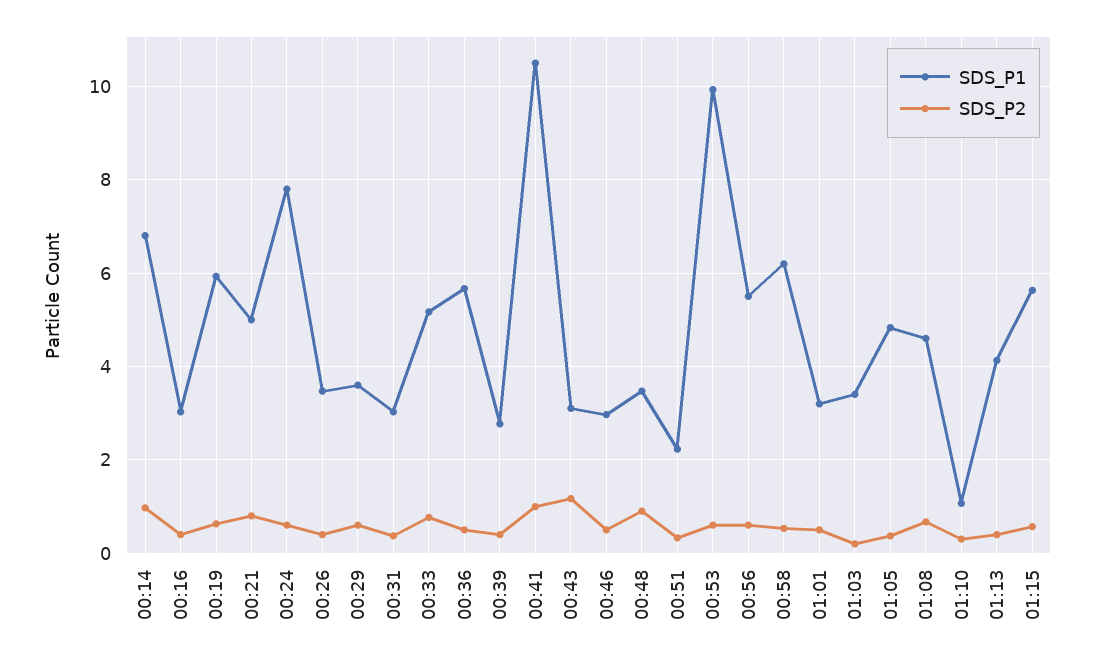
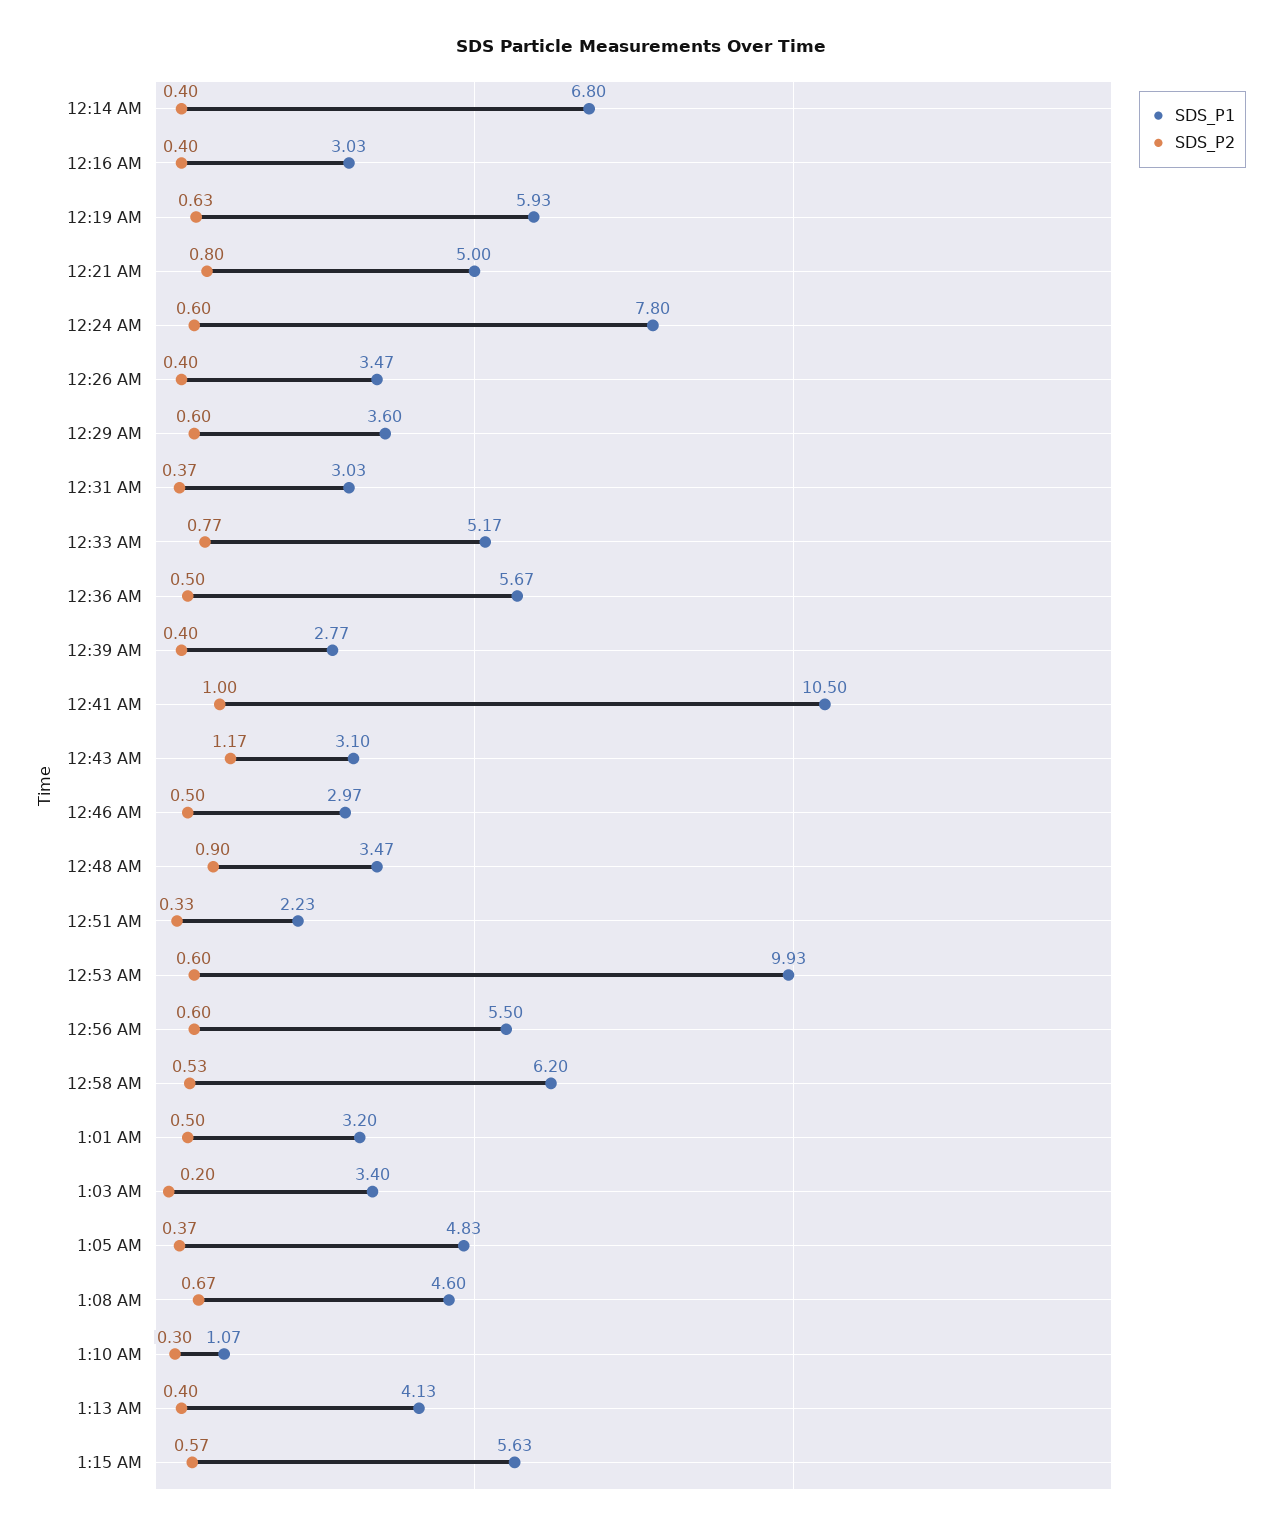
  {
    "SDS_P1": {
      "00:14": 6.8,
      "00:16": 3.03,
      "00:19": 5.93,
      "00:21": 5,
      "00:24": 7.8,
      "00:26": 3.47,
      "00:29": 3.6,
      "00:31": 3.03,
      "00:33": 5.17,
      "00:36": 5.67,
      "00:39": 2.77,
      "00:41": 10.5,
      "00:43": 3.1,
      "00:46": 2.97,
      "00:48": 3.47,
      "00:51": 2.23,
      "00:53": 9.93,
      "00:56": 5.5,
      "00:58": 6.2,
      "01:01": 3.2,
      "01:03": 3.4,
      "01:05": 4.83,
      "01:08": 4.6,
      "01:10": 1.07,
      "01:13": 4.13,
      "01:15": 5.63
    },
    "SDS_P2": {
-     "00:14": 1,
+     "00:14": 0.4,
      "00:16": 0.4,
      "00:19": 0.63,
      "00:21": 0.8,
      "00:24": 0.6,
      "00:26": 0.4,
      "00:29": 0.6,
      "00:31": 0.37,
      "00:33": 0.77,
      "00:36": 0.5,
      "00:39": 0.4,
      "00:41": 1,
      "00:43": 1.17,
      "00:46": 0.5,
      "00:48": 0.9,
      "00:51": 0.33,
      "00:53": 0.6,
      "00:56": 0.6,
      "00:58": 0.53,
      "01:01": 0.5,
      "01:03": 0.2,
      "01:05": 0.37,
      "01:08": 0.67,
      "01:10": 0.3,
      "01:13": 0.4,
      "01:15": 0.57
    }
  }

